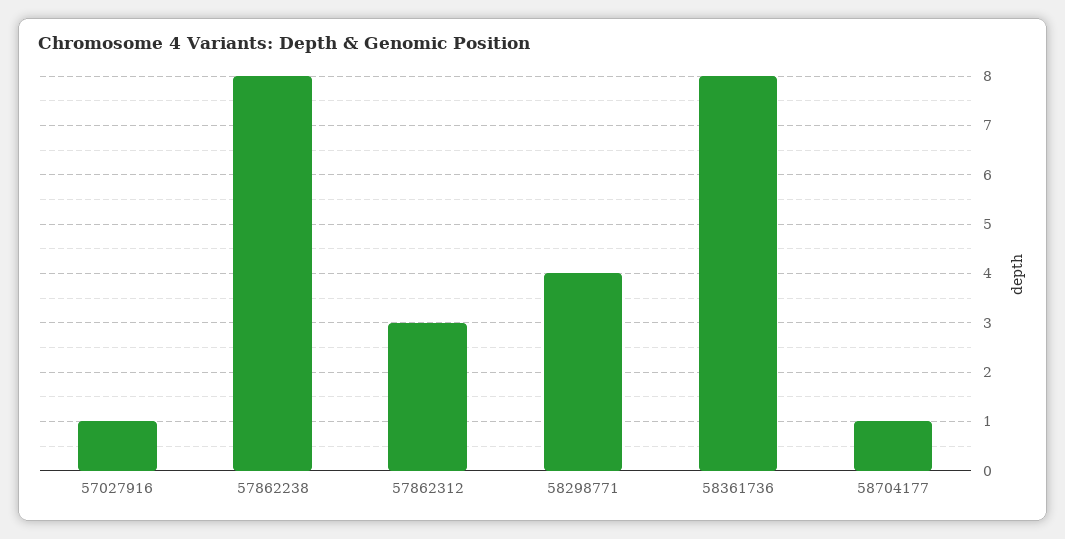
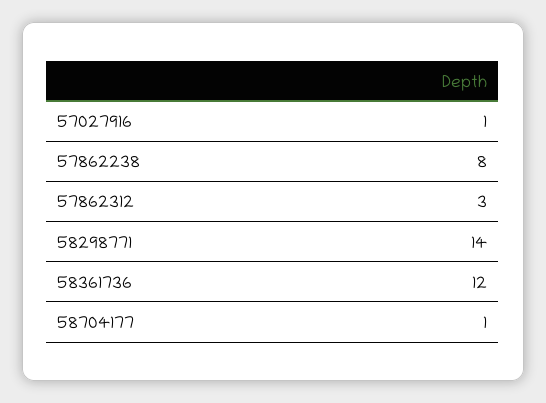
  {
    "57027916": 1,
    "57862238": 8,
    "57862312": 3,
-   "58298771": 4,
+   "58298771": 14,
-   "58361736": 8,
+   "58361736": 12,
    "58704177": 1
  }

